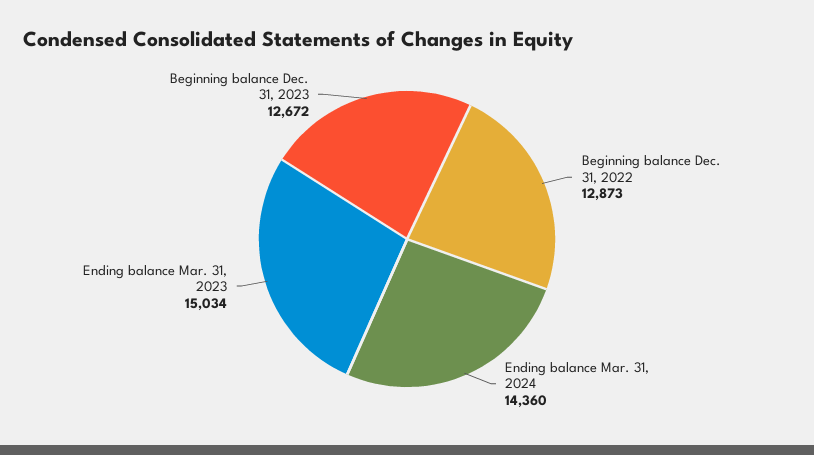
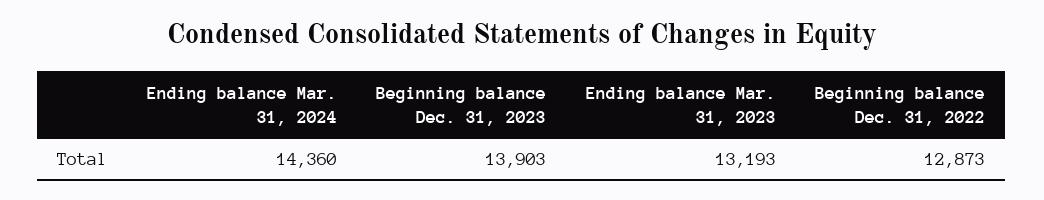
  {
    "Beginning balance Dec. 31, 2022": 12873,
    "Ending balance Mar. 31, 2024": 14360,
-   "Ending balance Mar. 31, 2023": 15034,
+   "Ending balance Mar. 31, 2023": 13193,
-   "Beginning balance Dec. 31, 2023": 12672
+   "Beginning balance Dec. 31, 2023": 13903
  }

